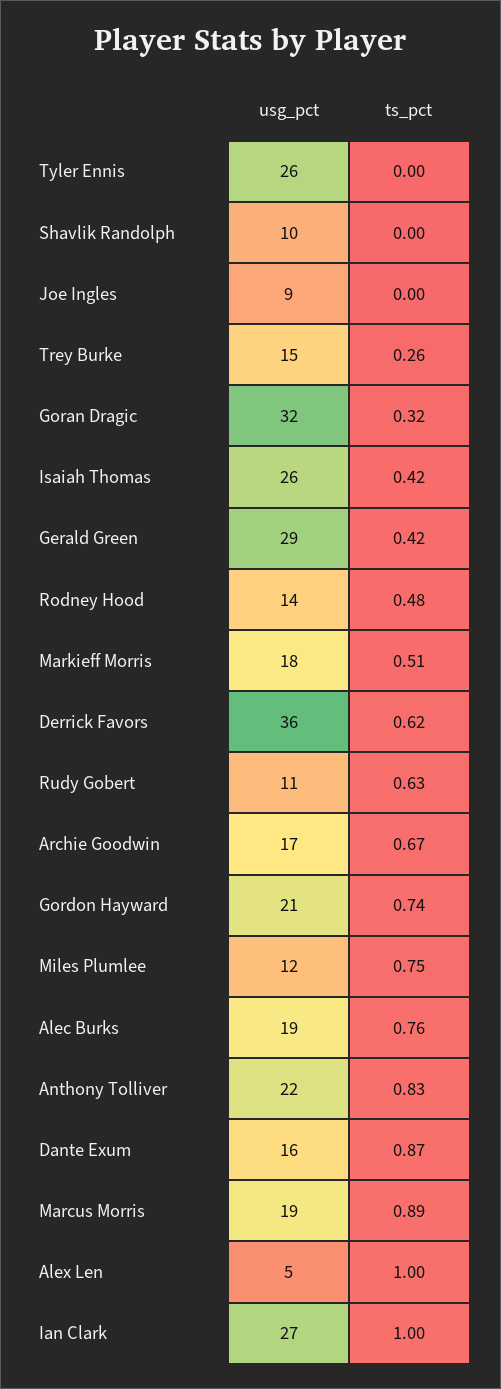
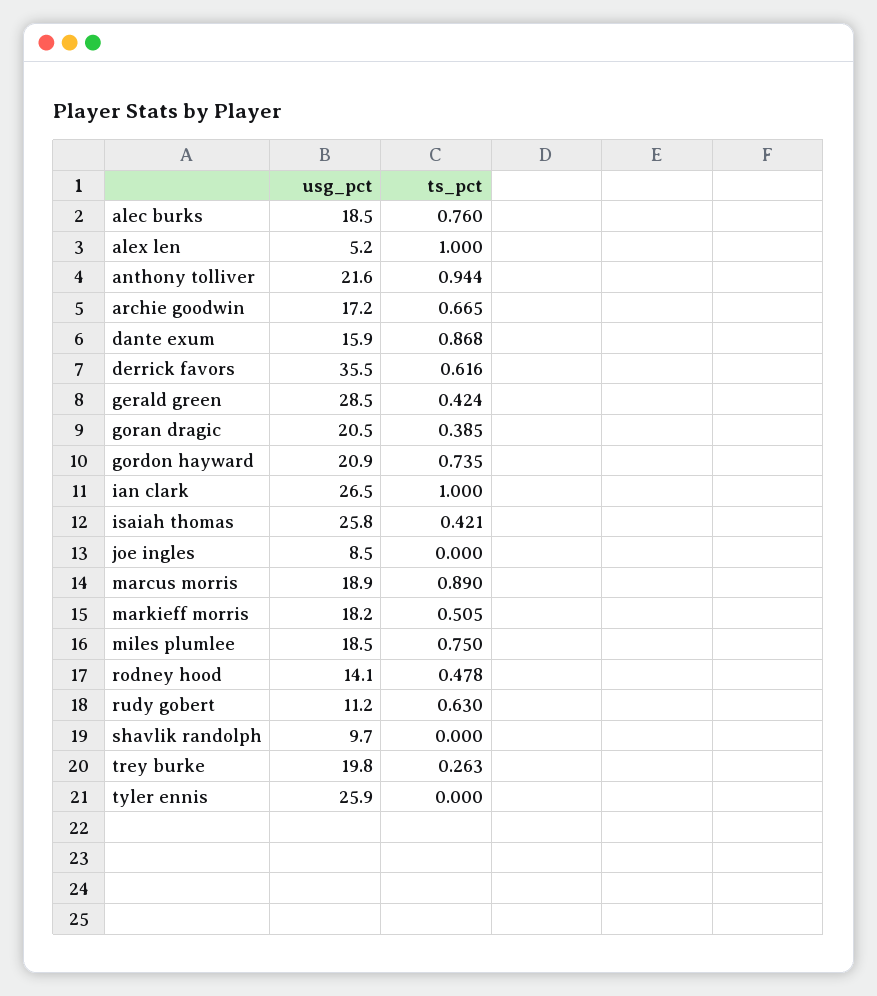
  {
    "usg_pct": {
      "Tyler Ennis": 25.9,
      "Shavlik Randolph": 9.7,
      "Joe Ingles": 8.5,
-     "Trey Burke": 15,
+     "Trey Burke": 19.8,
-     "Goran Dragic": 32,
+     "Goran Dragic": 20.5,
      "Isaiah Thomas": 25.8,
      "Gerald Green": 28.5,
      "Rodney Hood": 14.1,
      "Markieff Morris": 18.2,
      "Derrick Favors": 35.5,
      "Rudy Gobert": 11.2,
      "Archie Goodwin": 17.2,
      "Gordon Hayward": 20.9,
-     "Miles Plumlee": 12,
+     "Miles Plumlee": 18.5,
      "Alec Burks": 18.5,
      "Anthony Tolliver": 21.6,
      "Dante Exum": 15.9,
      "Marcus Morris": 18.9,
      "Alex Len": 5.2,
      "Ian Clark": 26.5
    },
    "ts_pct": {
      "Tyler Ennis": 0,
      "Shavlik Randolph": 0,
      "Joe Ingles": 0,
      "Trey Burke": 0.263,
-     "Goran Dragic": 0.32,
+     "Goran Dragic": 0.385,
      "Isaiah Thomas": 0.421,
      "Gerald Green": 0.424,
      "Rodney Hood": 0.478,
      "Markieff Morris": 0.505,
      "Derrick Favors": 0.616,
      "Rudy Gobert": 0.63,
      "Archie Goodwin": 0.665,
      "Gordon Hayward": 0.735,
      "Miles Plumlee": 0.75,
      "Alec Burks": 0.76,
-     "Anthony Tolliver": 0.83,
+     "Anthony Tolliver": 0.944,
      "Dante Exum": 0.868,
      "Marcus Morris": 0.89,
      "Alex Len": 1,
      "Ian Clark": 1
    }
  }

